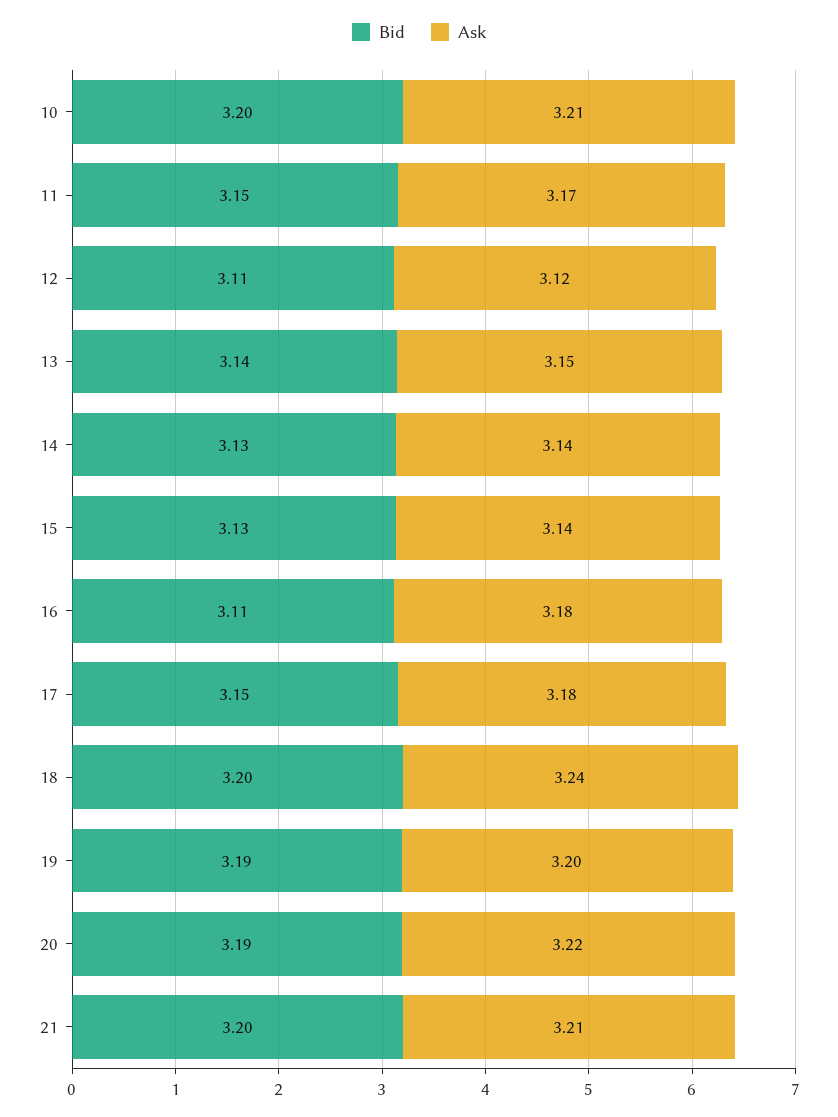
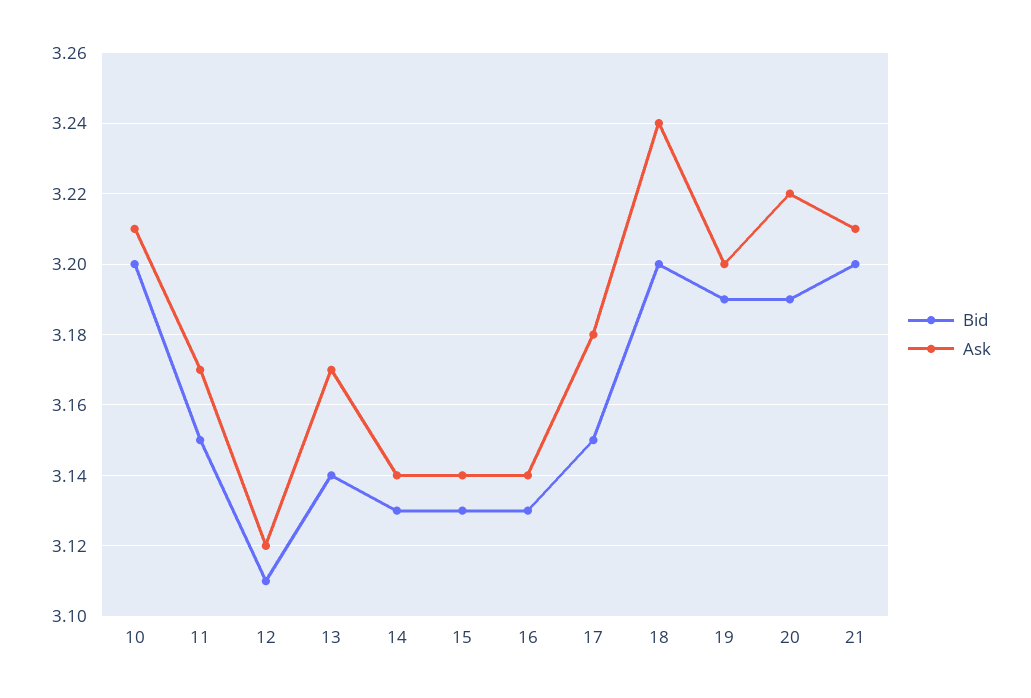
  {
    "Bid": {
      "10": 3.2,
      "11": 3.15,
      "12": 3.11,
      "13": 3.14,
      "14": 3.13,
      "15": 3.13,
-     "16": 3.11,
+     "16": 3.13,
      "17": 3.15,
      "18": 3.2,
      "19": 3.19,
      "20": 3.19,
      "21": 3.2
    },
    "Ask": {
      "10": 3.21,
      "11": 3.17,
      "12": 3.12,
-     "13": 3.15,
+     "13": 3.17,
      "14": 3.14,
      "15": 3.14,
-     "16": 3.18,
+     "16": 3.14,
      "17": 3.18,
      "18": 3.24,
      "19": 3.2,
      "20": 3.22,
      "21": 3.21
    }
  }

